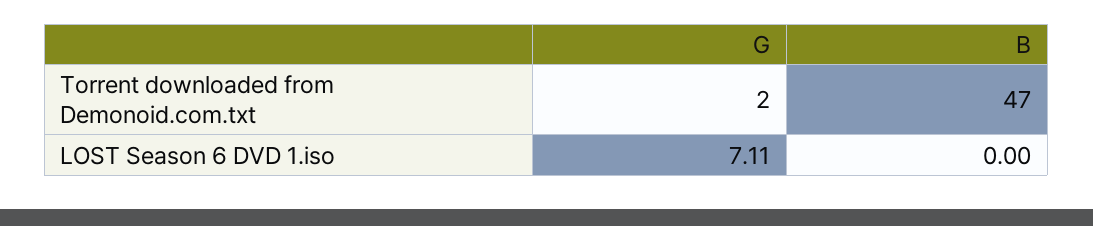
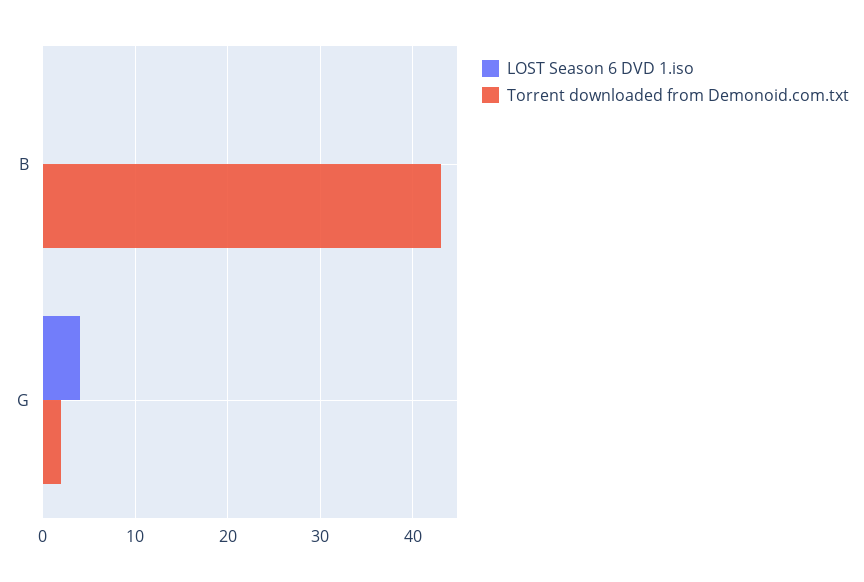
  {
    "Torrent downloaded from Demonoid.com.txt": {
      "G": 2,
-     "B": 47
+     "B": 43
    },
    "LOST Season 6 DVD 1.iso": {
-     "G": 7.11,
+     "G": 4,
      "B": 0
    }
  }

